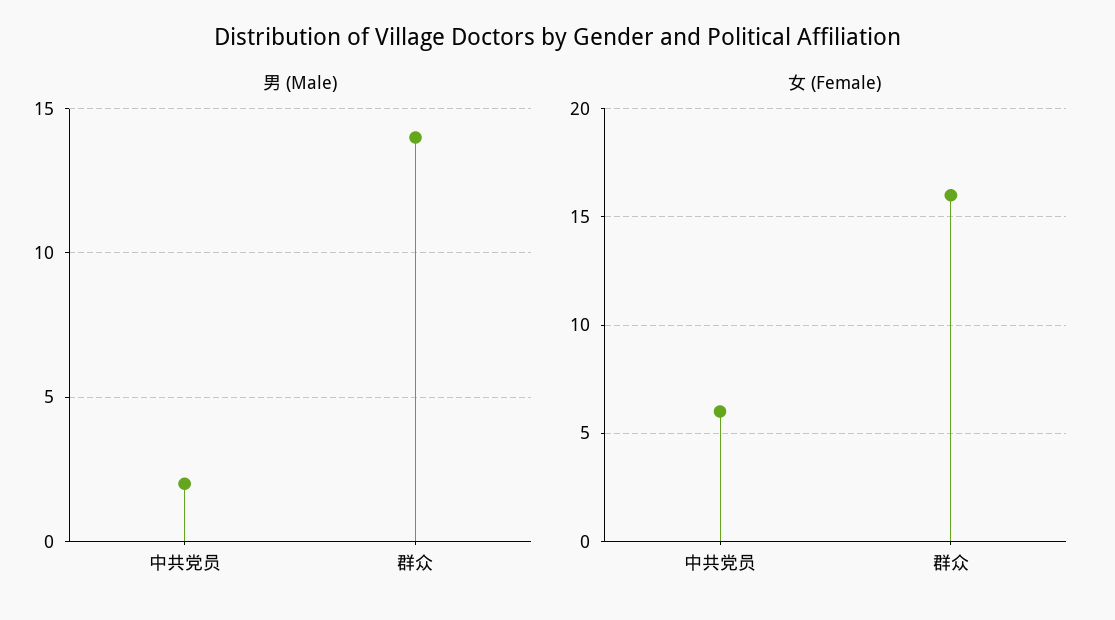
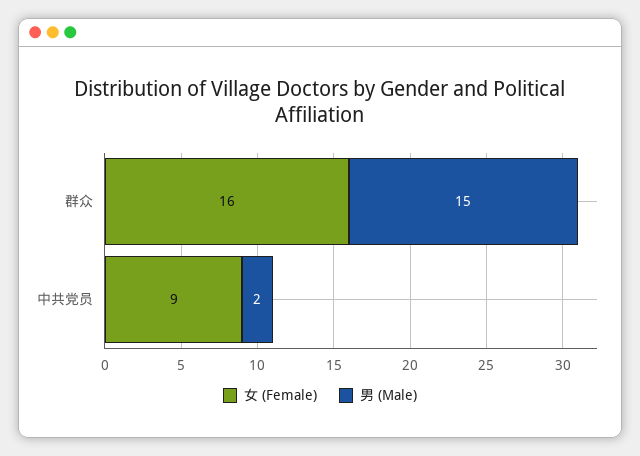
  {
    "男 (Male)": {
      "中共党员": 2,
-     "群众": 14
+     "群众": 15
    },
    "女 (Female)": {
-     "中共党员": 6,
+     "中共党员": 9,
      "群众": 16
    }
  }

